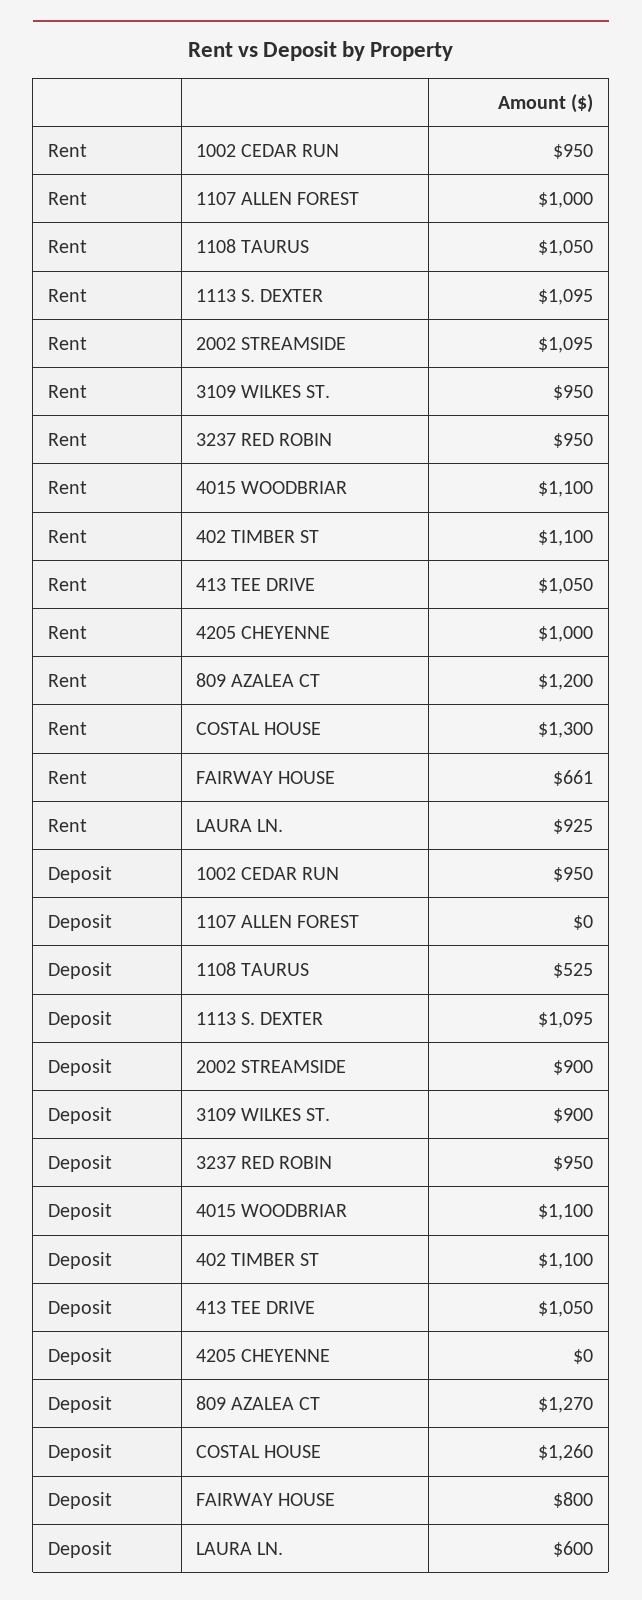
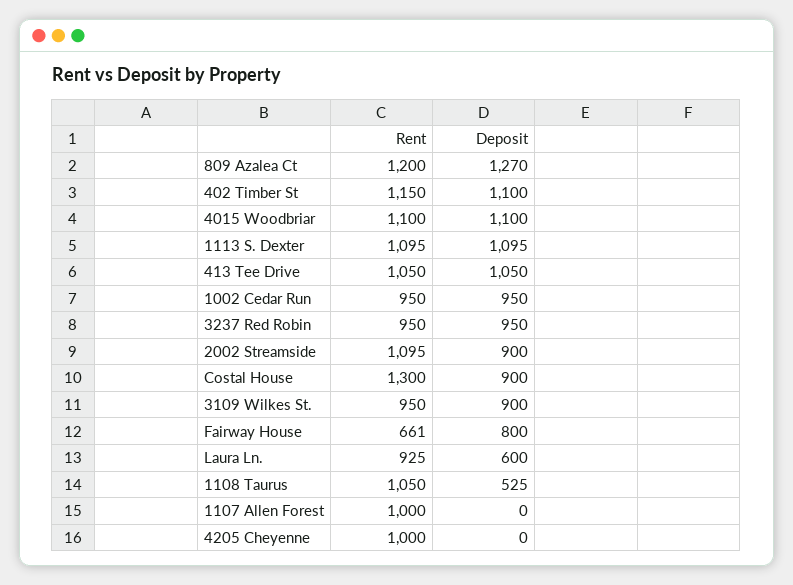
  {
    "Rent": {
      "1002 CEDAR RUN": 950,
      "1107 ALLEN FOREST": 1000,
      "1108 TAURUS": 1050,
      "1113 S. DEXTER": 1095,
      "2002 STREAMSIDE": 1095,
      "3109 WILKES ST.": 950,
      "3237 RED ROBIN": 950,
      "4015 WOODBRIAR": 1100,
-     "402 TIMBER ST": 1100,
+     "402 TIMBER ST": 1150,
      "413 TEE DRIVE": 1050,
      "4205 CHEYENNE": 1000,
      "809 AZALEA CT": 1200,
      "COSTAL HOUSE": 1300,
      "FAIRWAY HOUSE": 661,
      "LAURA LN.": 925
    },
    "Deposit": {
      "1002 CEDAR RUN": 950,
      "1107 ALLEN FOREST": 0,
      "1108 TAURUS": 525,
      "1113 S. DEXTER": 1095,
      "2002 STREAMSIDE": 900,
      "3109 WILKES ST.": 900,
      "3237 RED ROBIN": 950,
      "4015 WOODBRIAR": 1100,
      "402 TIMBER ST": 1100,
      "413 TEE DRIVE": 1050,
      "4205 CHEYENNE": 0,
      "809 AZALEA CT": 1270,
-     "COSTAL HOUSE": 1260,
+     "COSTAL HOUSE": 900,
      "FAIRWAY HOUSE": 800,
      "LAURA LN.": 600
    }
  }

